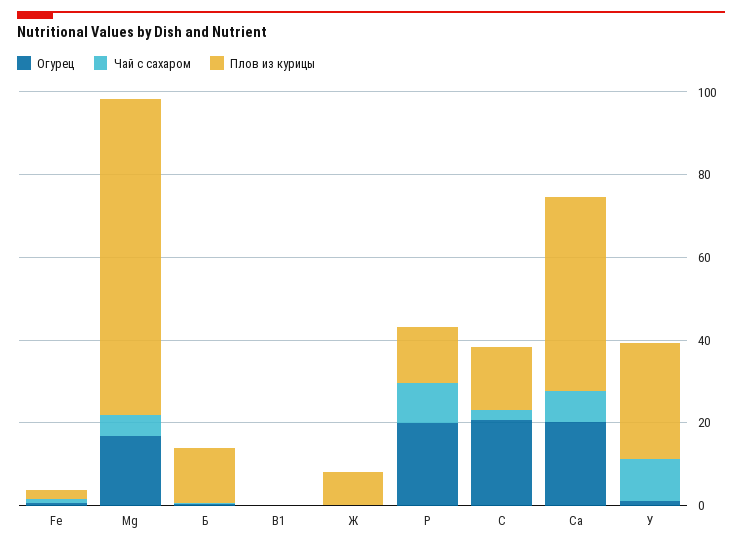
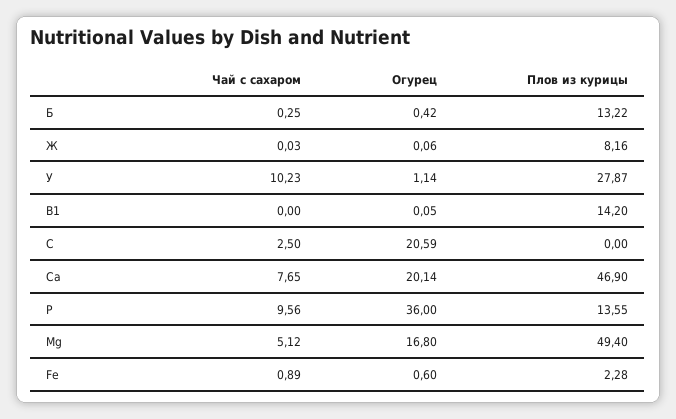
  {
    "Огурец": {
      "Fe": 0.6,
      "Mg": 16.8,
      "Б": 0.42,
      "В1": 0.05,
      "Ж": 0.06,
-     "Р": 20,
+     "Р": 36,
      "С": 20.59,
      "Са": 20.14,
      "У": 1.14
    },
    "Чай с сахаром": {
      "Fe": 0.89,
      "Mg": 5.12,
      "Б": 0.25,
      "В1": 0,
      "Ж": 0.03,
      "Р": 9.56,
      "С": 2.5,
      "Са": 7.65,
      "У": 10.23
    },
    "Плов из курицы": {
      "Fe": 2.28,
-     "Mg": 75,
+     "Mg": 49.4,
      "Б": 13.22,
-     "В1": 0,
+     "В1": 14.2,
      "Ж": 8.16,
      "Р": 13.55,
-     "С": 15,
+     "С": 0,
      "Са": 46.9,
      "У": 27.87
    }
  }

